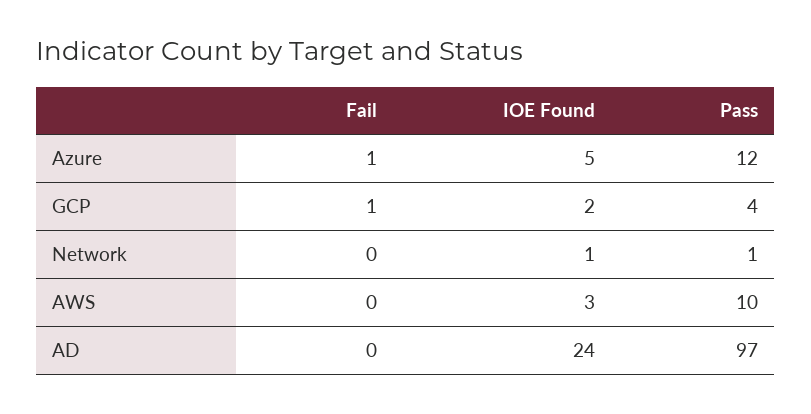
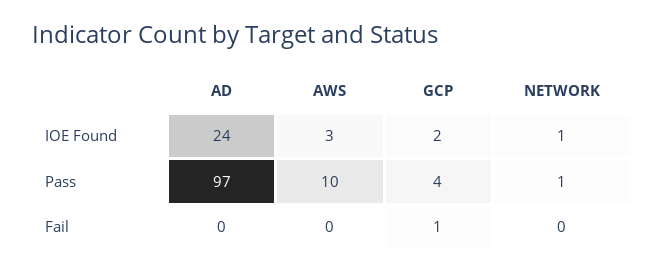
  {
    "Fail": {
-     "Azure": 1,
      "GCP": 1,
      "Network": 0,
      "AWS": 0,
      "AD": 0
    },
    "IOE Found": {
-     "Azure": 5,
      "GCP": 2,
      "Network": 1,
      "AWS": 3,
      "AD": 24
    },
    "Pass": {
-     "Azure": 12,
      "GCP": 4,
      "Network": 1,
      "AWS": 10,
      "AD": 97
    }
  }

